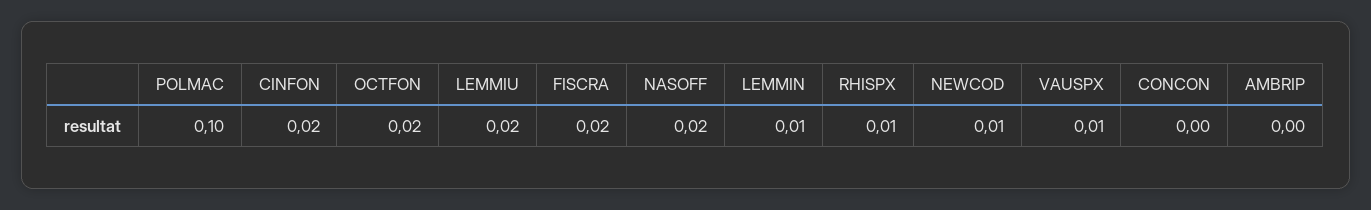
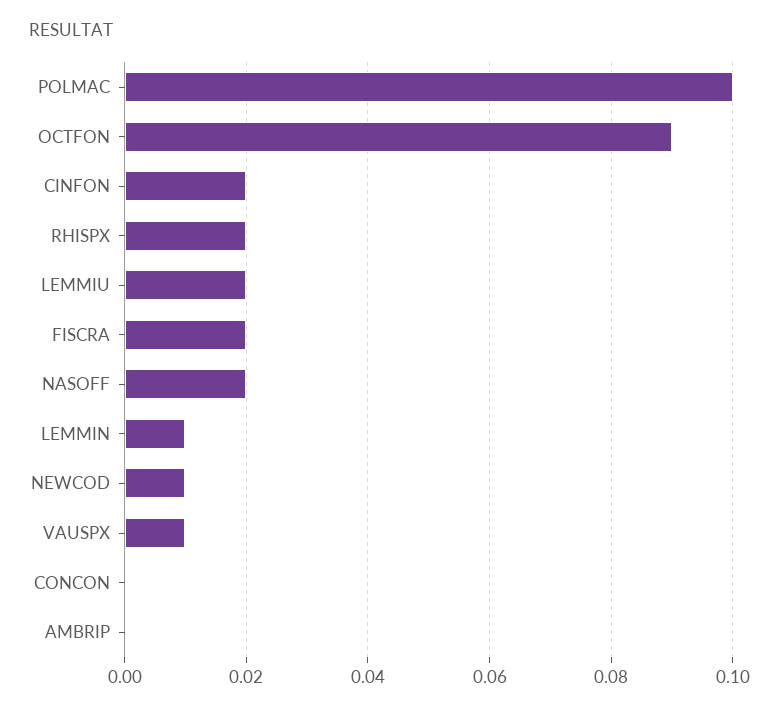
  {
    "POLMAC": 0.1,
    "CINFON": 0.02,
-   "OCTFON": 0.02,
+   "OCTFON": 0.09,
    "LEMMIU": 0.02,
    "FISCRA": 0.02,
    "NASOFF": 0.02,
    "LEMMIN": 0.01,
-   "RHISPX": 0.01,
+   "RHISPX": 0.02,
    "NEWCOD": 0.01,
    "VAUSPX": 0.01,
    "CONCON": 0,
    "AMBRIP": 0
  }

